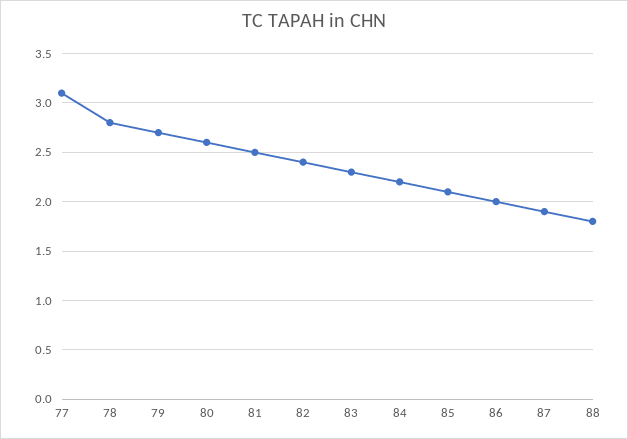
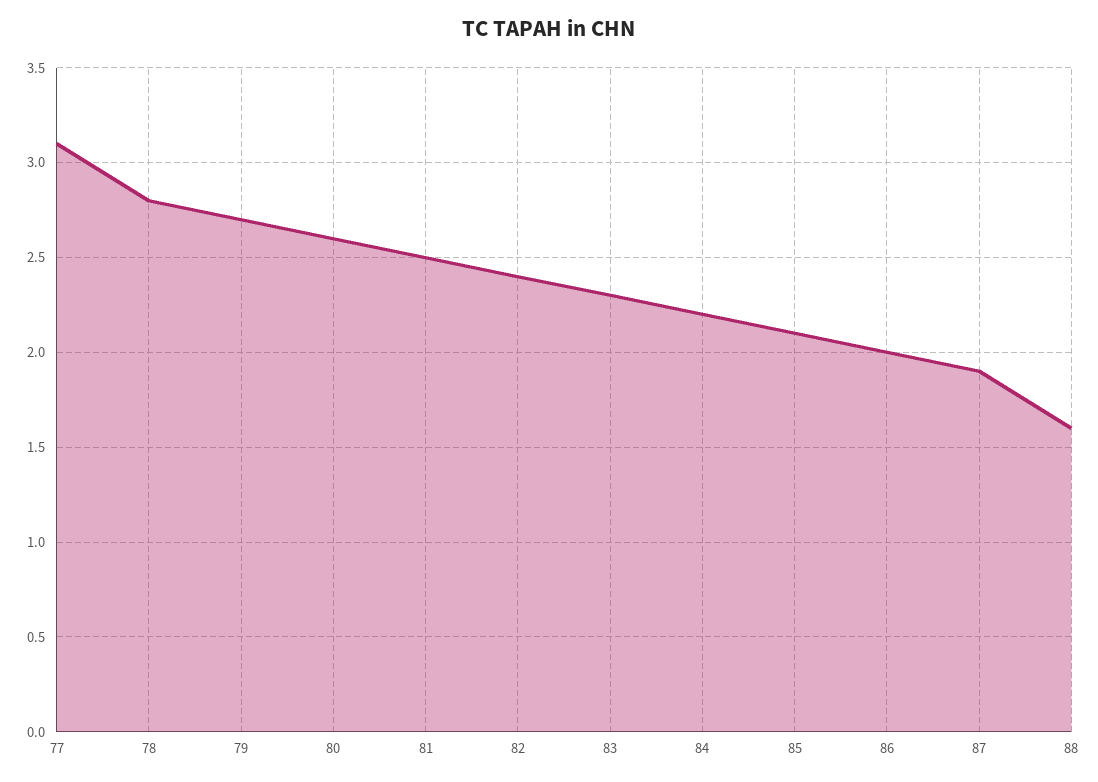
  {
    "77": 3.1,
    "78": 2.8,
    "79": 2.7,
    "80": 2.6,
    "81": 2.5,
    "82": 2.4,
    "83": 2.3,
    "84": 2.2,
    "85": 2.1,
    "86": 2,
    "87": 1.9,
-   "88": 1.8
+   "88": 1.6
  }

